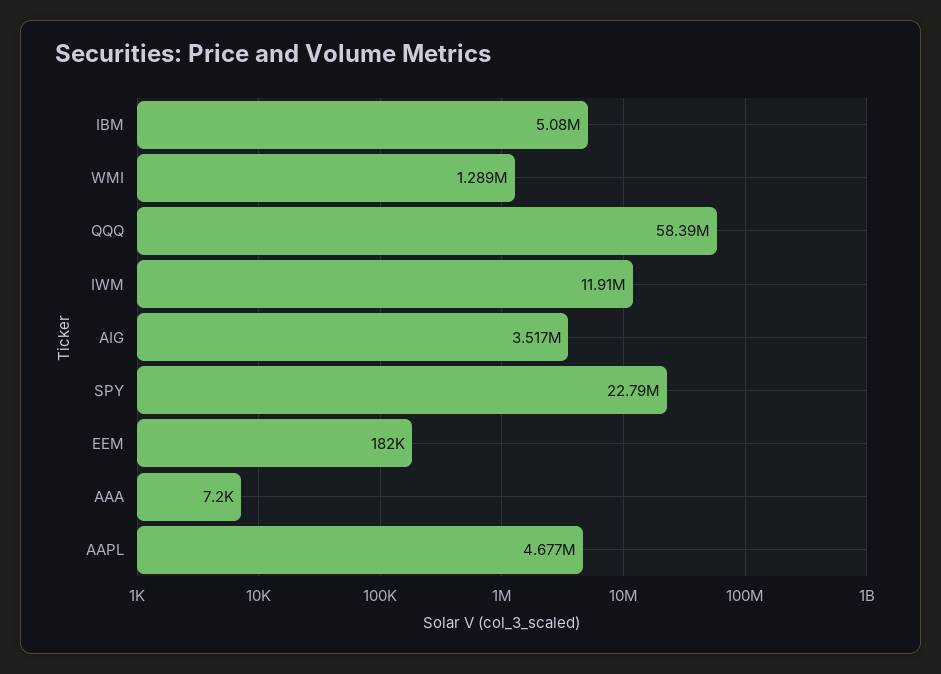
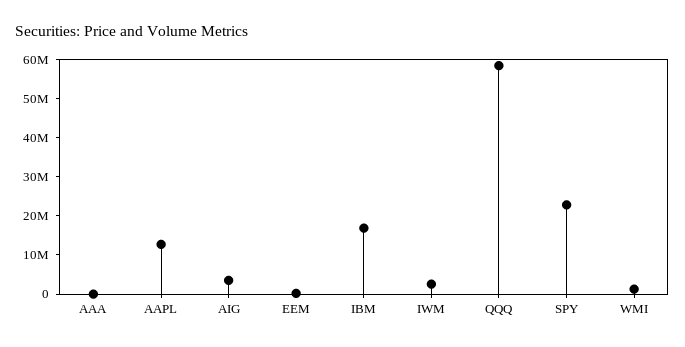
  {
-   "IBM": 5080000,
+   "IBM": 17500000,
    "WMI": 1289000,
    "QQQ": 58390000,
-   "IWM": 11910000,
+   "IWM": 2500000,
    "AIG": 3517000,
    "SPY": 22790000,
    "EEM": 182000,
    "AAA": 7200,
-   "AAPL": 4677000
+   "AAPL": 12500000
  }

